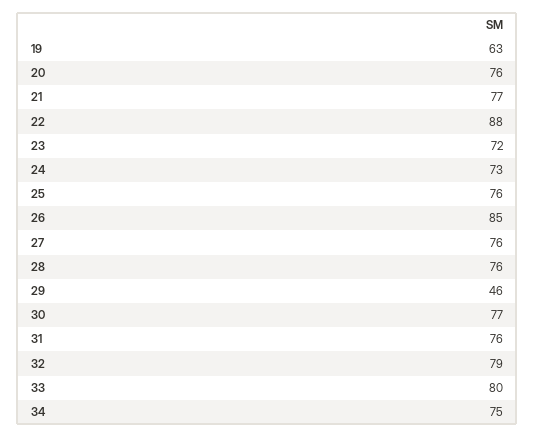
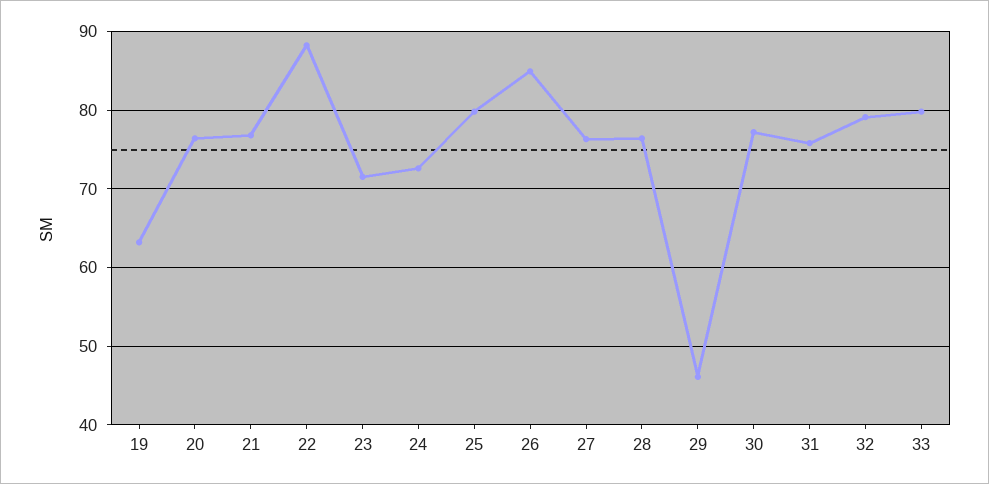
  {
    "19": 63,
    "20": 76,
    "21": 77,
    "22": 88,
    "23": 72,
    "24": 73,
-   "25": 76,
+   "25": 80,
    "26": 85,
    "27": 76,
    "28": 76,
    "29": 46,
    "30": 77,
    "31": 76,
    "32": 79,
-   "33": 80,
+   "33": 80
-   "34": 75
  }

